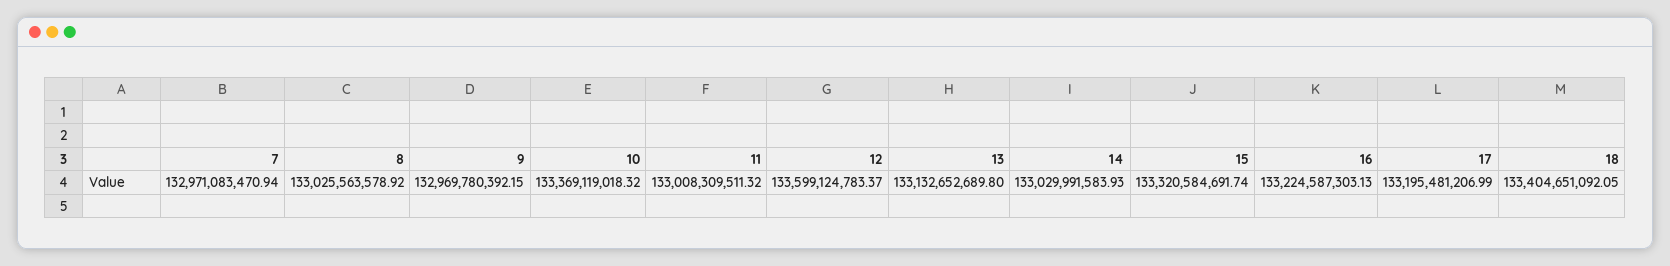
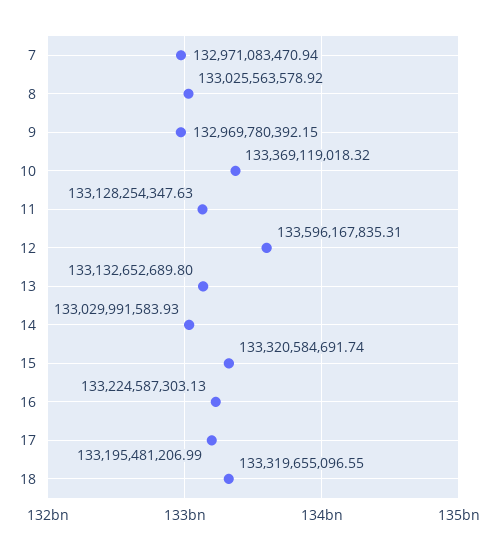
  {
    "7": 132971083470.94,
    "8": 133025563578.92,
    "9": 132969780392.15,
    "10": 133369119018.32,
-   "11": 133008309511.32,
+   "11": 133128254347.63,
-   "12": 133599124783.37,
+   "12": 133596167835.31,
    "13": 133132652689.8,
    "14": 133029991583.93,
    "15": 133320584691.74,
    "16": 133224587303.13,
    "17": 133195481206.99,
-   "18": 133404651092.05
+   "18": 133319655096.55
  }

